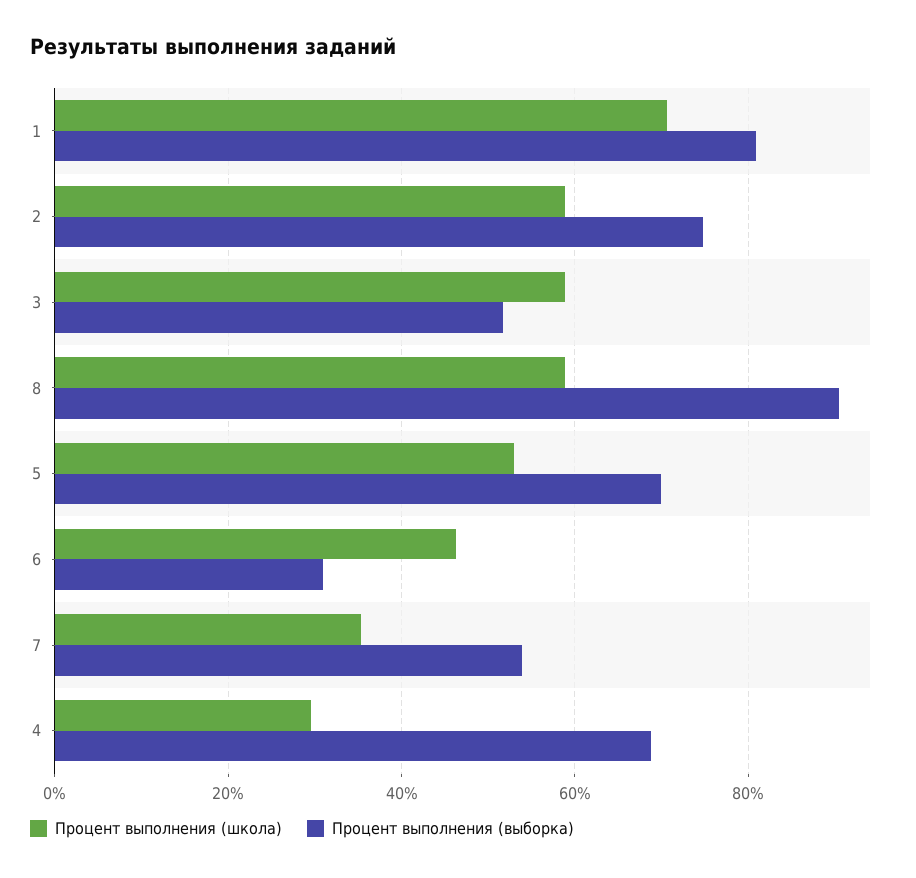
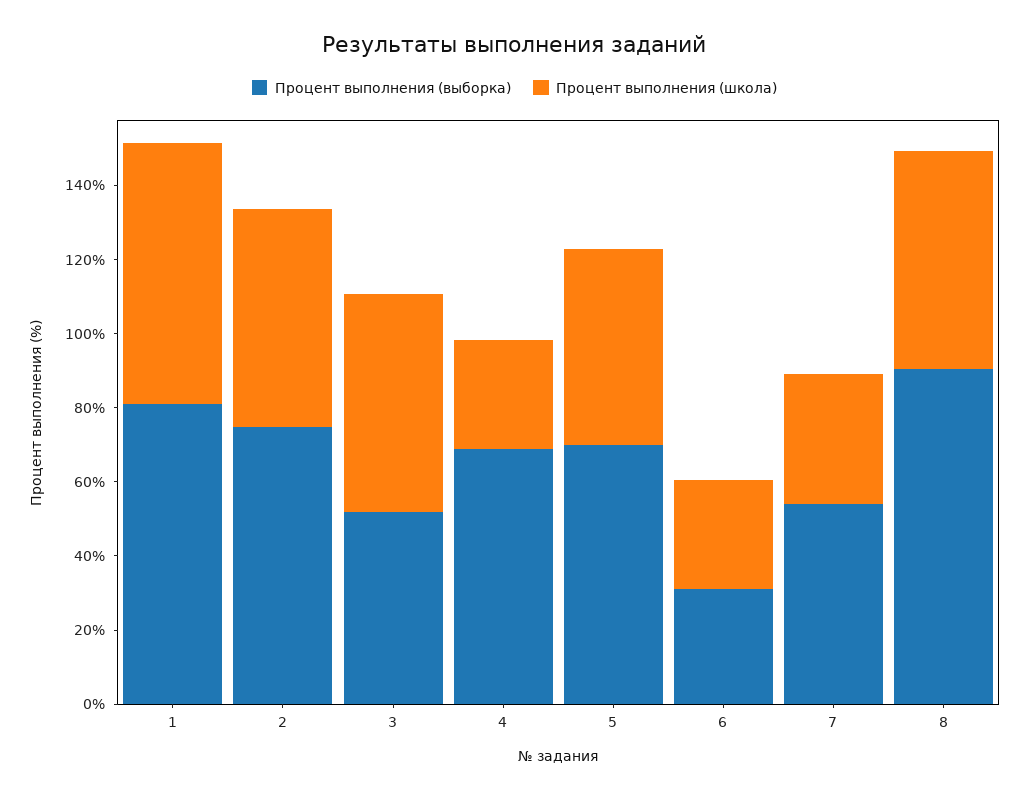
  {
    "Процент выполнения (школа)": {
      "1": 70,
      "2": 58,
      "3": 58,
      "8": 58,
      "5": 52,
-     "6": 46,
+     "6": 30,
      "7": 36,
      "4": 30
    },
    "Процент выполнения (выборка)": {
      "1": 80,
      "2": 74,
      "3": 52,
      "8": 90,
      "5": 70,
      "6": 30,
      "7": 54,
      "4": 68
    }
  }

